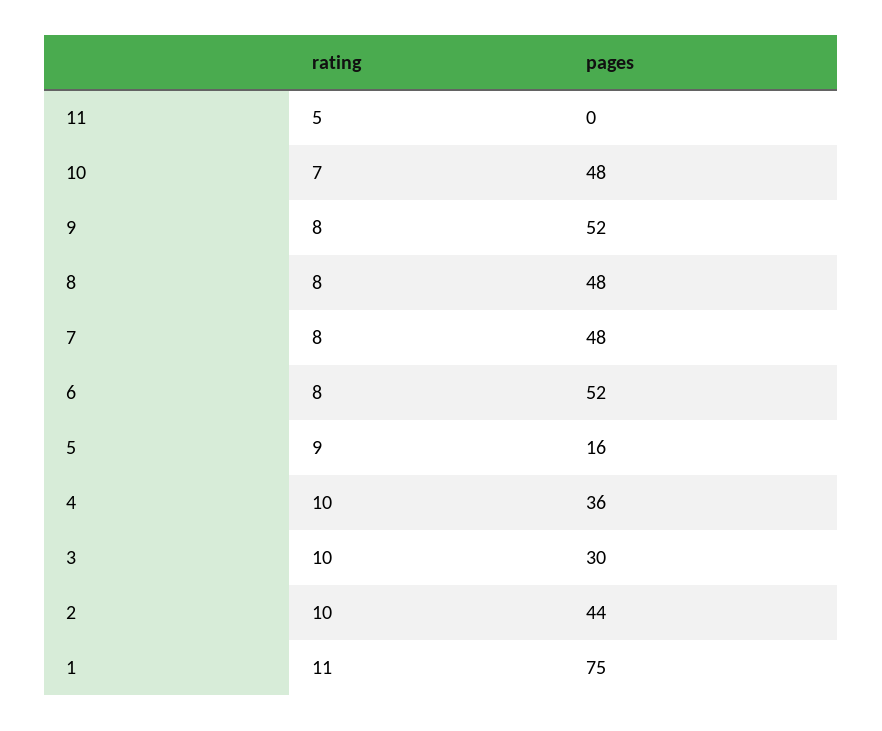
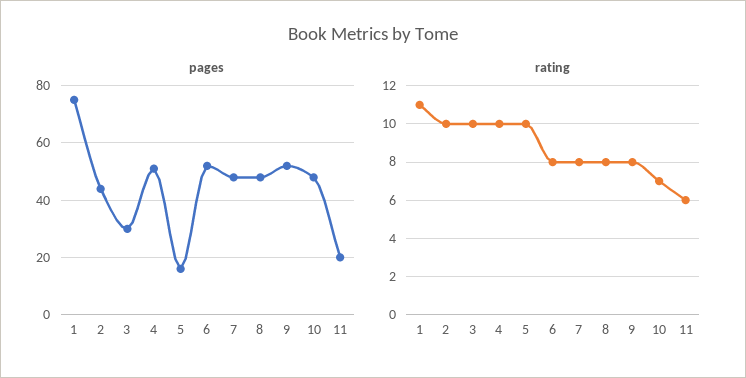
  {
    "rating": {
-     "11": 5,
+     "11": 6,
      "10": 7,
      "9": 8,
      "8": 8,
      "7": 8,
      "6": 8,
-     "5": 9,
+     "5": 10,
      "4": 10,
      "3": 10,
      "2": 10,
      "1": 11
    },
    "pages": {
-     "11": 0,
+     "11": 20,
      "10": 48,
      "9": 52,
      "8": 48,
      "7": 48,
      "6": 52,
      "5": 16,
-     "4": 36,
+     "4": 50,
      "3": 30,
      "2": 44,
      "1": 75
    }
  }

